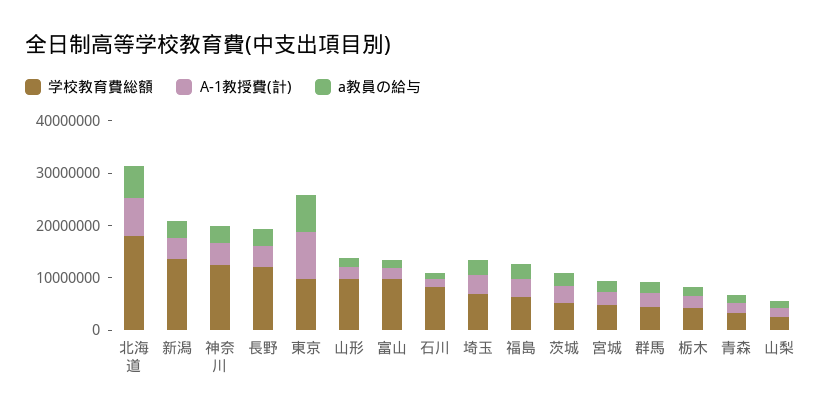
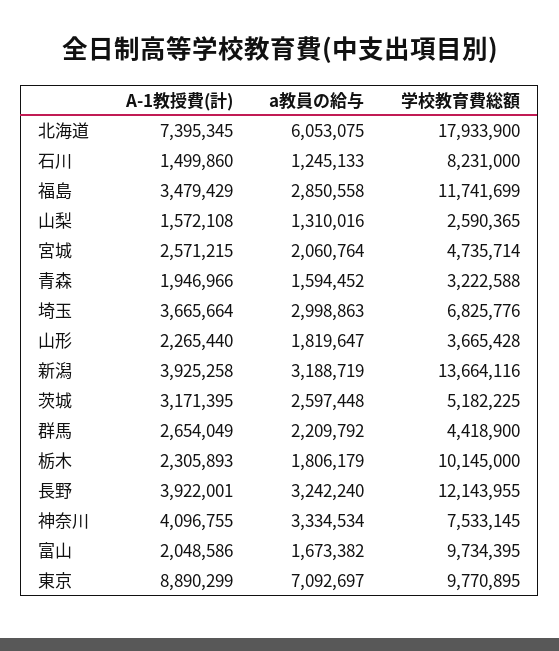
  {
    "学校教育費総額": {
      "北海道": 17933900,
      "新潟": 13664116,
-     "神奈川": 12000000,
+     "神奈川": 7533145,
      "長野": 12143955,
      "東京": 9770895,
-     "山形": 10000000,
+     "山形": 3665428,
      "富山": 9734395,
      "石川": 8231000,
      "埼玉": 6825776,
-     "福島": 6000000,
+     "福島": 11741699,
      "茨城": 5182225,
      "宮城": 4735714,
      "群馬": 4418900,
-     "栃木": 4000000,
+     "栃木": 10145000,
      "青森": 3222588,
      "山梨": 2590365
    },
    "A-1教授費(計)": {
      "北海道": 7395345,
      "新潟": 3925258,
      "神奈川": 4096755,
      "長野": 3922001,
      "東京": 8890299,
      "山形": 2265440,
      "富山": 2048586,
      "石川": 1499860,
      "埼玉": 3665664,
      "福島": 3479429,
      "茨城": 3171395,
      "宮城": 2571215,
      "群馬": 2654049,
      "栃木": 2305893,
      "青森": 1946966,
      "山梨": 1572108
    },
    "a教員の給与": {
      "北海道": 6053075,
      "新潟": 3188719,
      "神奈川": 3334534,
      "長野": 3242240,
      "東京": 7092697,
      "山形": 1819647,
      "富山": 1673382,
      "石川": 1245133,
      "埼玉": 2998863,
      "福島": 2850558,
      "茨城": 2597448,
      "宮城": 2060764,
      "群馬": 2209792,
      "栃木": 1806179,
      "青森": 1594452,
      "山梨": 1310016
    }
  }

